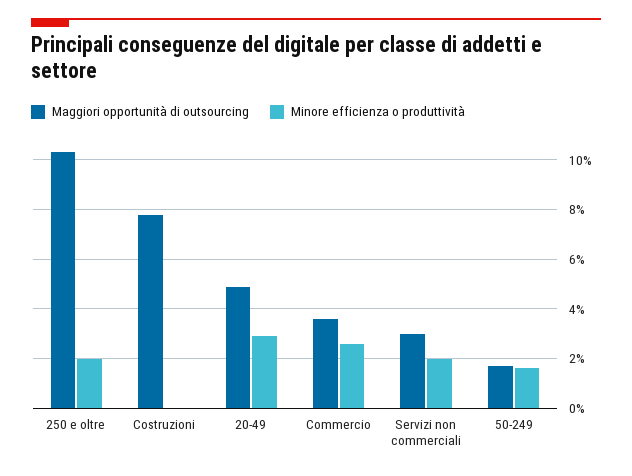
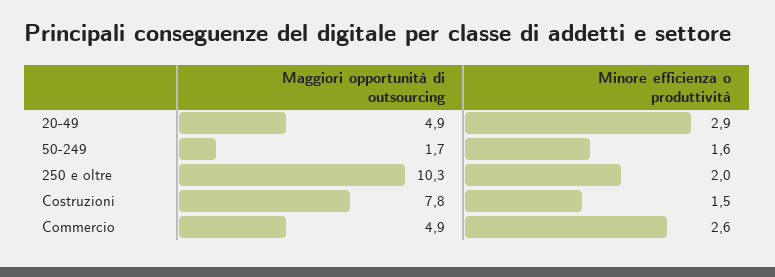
  {
    "Maggiori opportunità di outsourcing": {
      "250 e oltre": 10.3,
      "Costruzioni": 7.8,
      "20-49": 4.9,
-     "Commercio": 3.5,
+     "Commercio": 4.9,
-     "Servizi non commerciali": 3,
      "50-249": 1.7
    },
    "Minore efficienza o produttività": {
      "250 e oltre": 2,
-     "Costruzioni": 0,
+     "Costruzioni": 1.5,
      "20-49": 2.9,
      "Commercio": 2.6,
-     "Servizi non commerciali": 2,
      "50-249": 1.6
    }
  }

